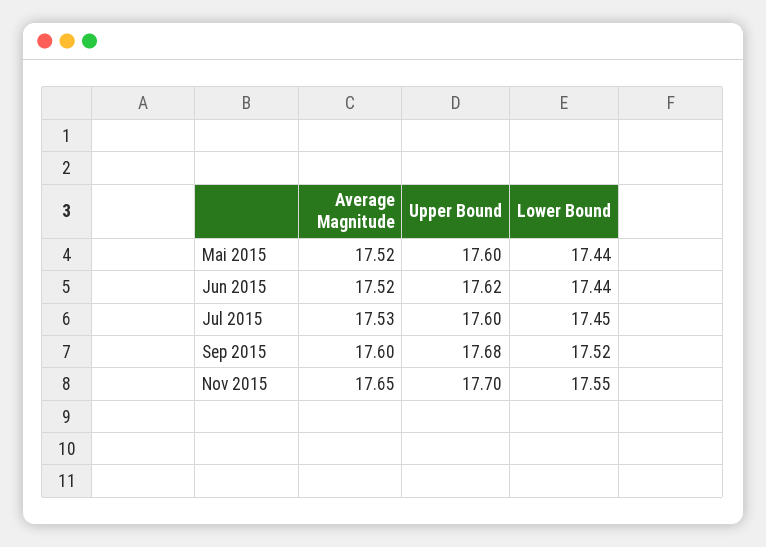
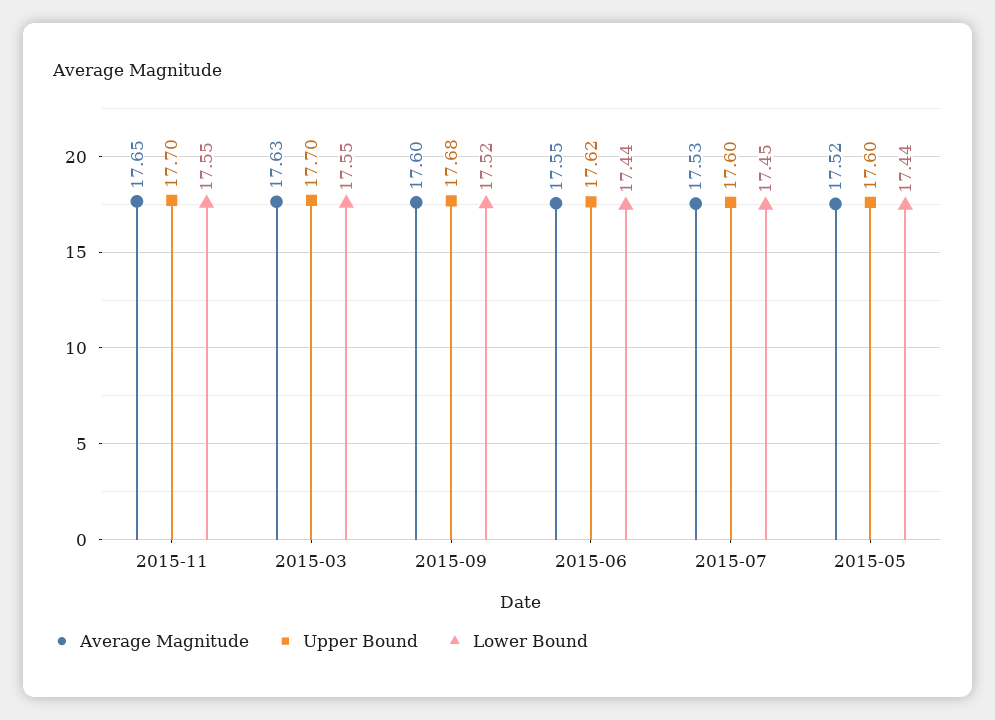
  {
    "Average Magnitude": {
      "Mai 2015": 17.52,
-     "Jun 2015": 17.52,
+     "Jun 2015": 17.55,
      "Jul 2015": 17.53,
      "Sep 2015": 17.6,
-     "Nov 2015": 17.65
+     "Nov 2015": 17.65,
+     "2015-03": 17.63
    },
    "Upper Bound": {
      "Mai 2015": 17.6,
      "Jun 2015": 17.62,
      "Jul 2015": 17.6,
      "Sep 2015": 17.68,
-     "Nov 2015": 17.7
+     "Nov 2015": 17.7,
+     "2015-03": 17.7
    },
    "Lower Bound": {
      "Mai 2015": 17.44,
      "Jun 2015": 17.44,
      "Jul 2015": 17.45,
      "Sep 2015": 17.52,
-     "Nov 2015": 17.55
+     "Nov 2015": 17.55,
+     "2015-03": 17.55
    }
  }

